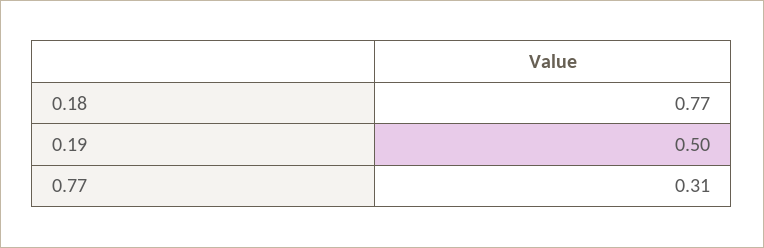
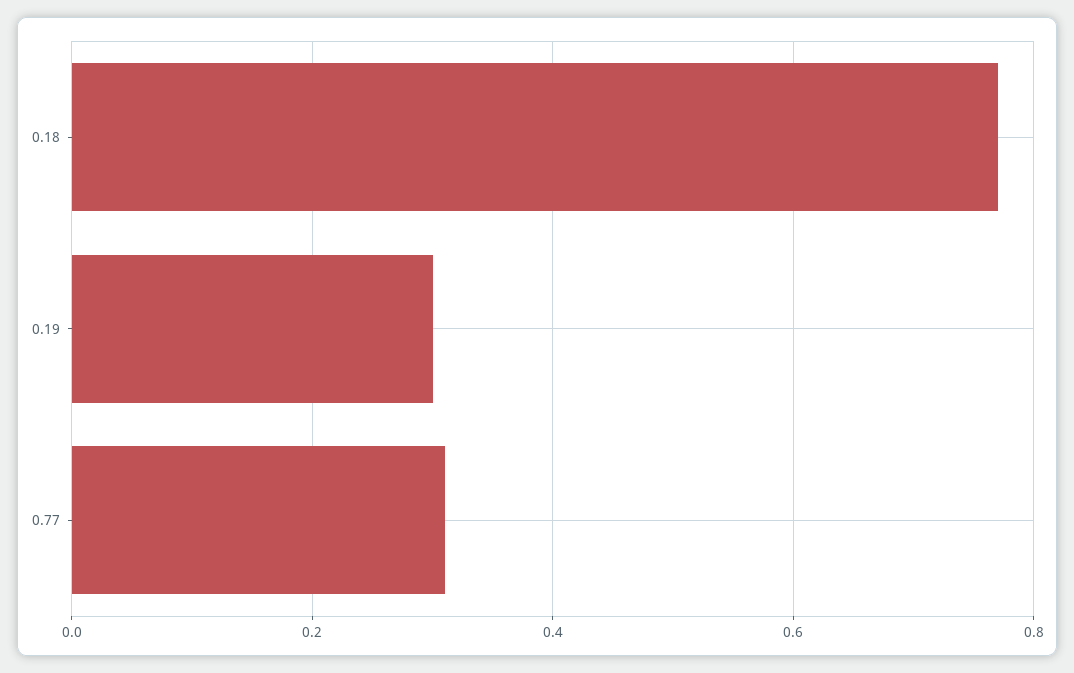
  {
    "0.18": 0.77,
-   "0.19": 0.5,
+   "0.19": 0.3,
    "0.77": 0.31
  }

